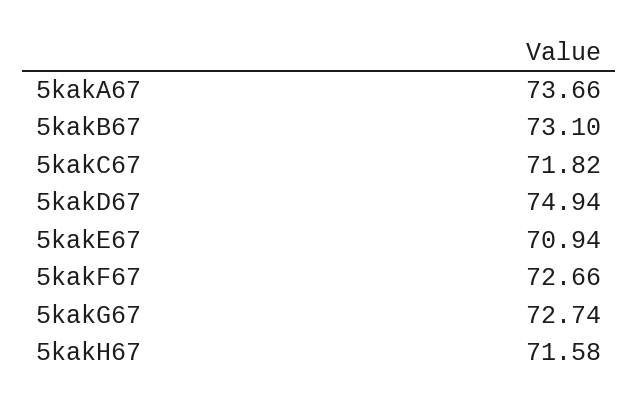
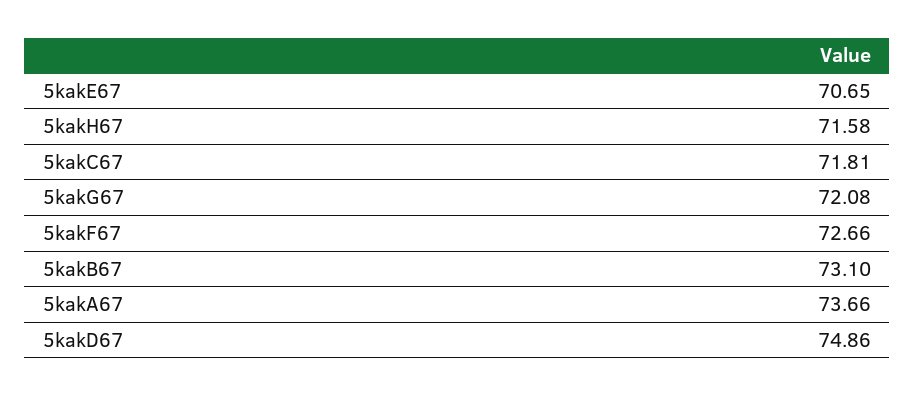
  {
    "5kakA67": 73.66,
    "5kakB67": 73.1,
-   "5kakC67": 71.82,
+   "5kakC67": 71.81,
-   "5kakD67": 74.94,
+   "5kakD67": 74.86,
-   "5kakE67": 70.94,
+   "5kakE67": 70.65,
    "5kakF67": 72.66,
-   "5kakG67": 72.74,
+   "5kakG67": 72.08,
    "5kakH67": 71.58
  }

